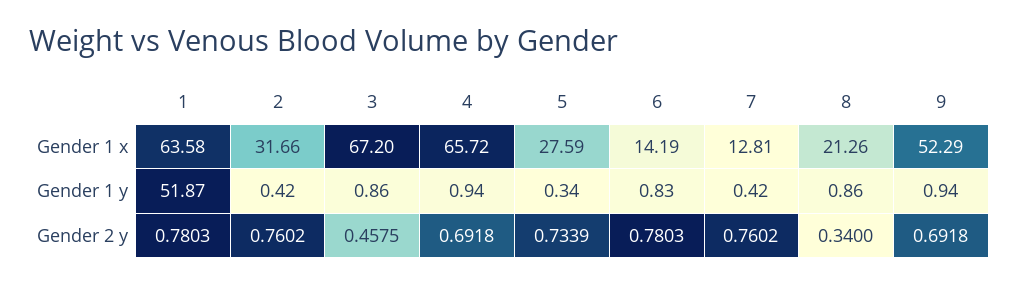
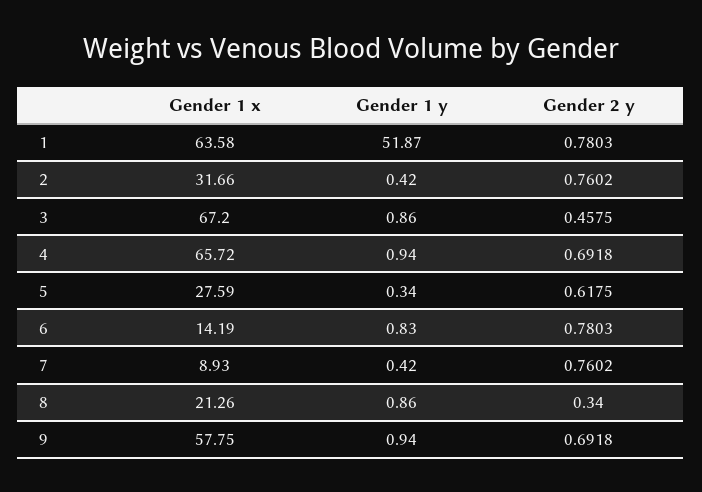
  {
    "1": {
      "Gender 1 x": 63.58,
      "Gender 1 y": 51.87,
      "Gender 2 y": 0.7803
    },
    "2": {
      "Gender 1 x": 31.66,
      "Gender 1 y": 0.42,
      "Gender 2 y": 0.7602
    },
    "3": {
      "Gender 1 x": 67.2,
      "Gender 1 y": 0.86,
      "Gender 2 y": 0.4575
    },
    "4": {
      "Gender 1 x": 65.72,
      "Gender 1 y": 0.94,
      "Gender 2 y": 0.6918
    },
    "5": {
      "Gender 1 x": 27.59,
      "Gender 1 y": 0.34,
-     "Gender 2 y": 0.7339
+     "Gender 2 y": 0.6175
    },
    "6": {
      "Gender 1 x": 14.19,
      "Gender 1 y": 0.83,
      "Gender 2 y": 0.7803
    },
    "7": {
-     "Gender 1 x": 12.81,
+     "Gender 1 x": 8.93,
      "Gender 1 y": 0.42,
      "Gender 2 y": 0.7602
    },
    "8": {
      "Gender 1 x": 21.26,
      "Gender 1 y": 0.86,
      "Gender 2 y": 0.34
    },
    "9": {
-     "Gender 1 x": 52.29,
+     "Gender 1 x": 57.75,
      "Gender 1 y": 0.94,
      "Gender 2 y": 0.6918
    }
  }

